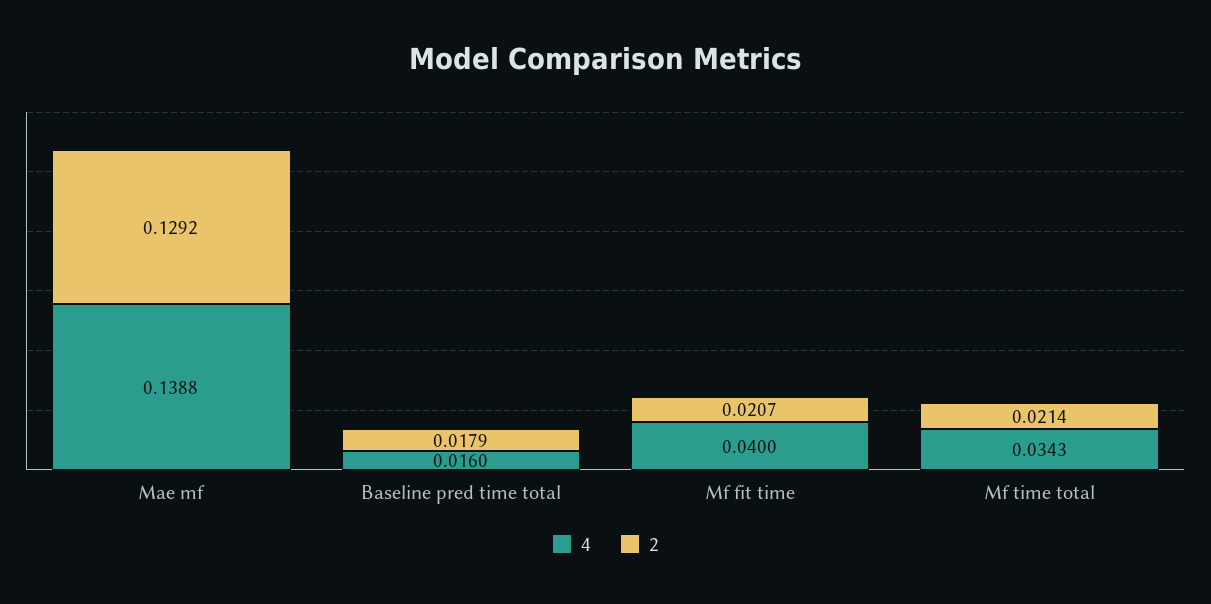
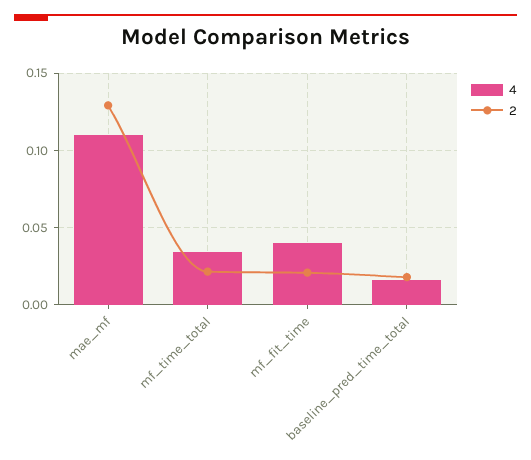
  {
    "4": {
-     "Mae mf": 0.1388,
+     "Mae mf": 0.11,
      "Baseline pred time total": 0.016,
      "Mf fit time": 0.04,
      "Mf time total": 0.0343
    },
    "2": {
      "Mae mf": 0.1292,
      "Baseline pred time total": 0.0179,
      "Mf fit time": 0.0207,
      "Mf time total": 0.0214
    }
  }

